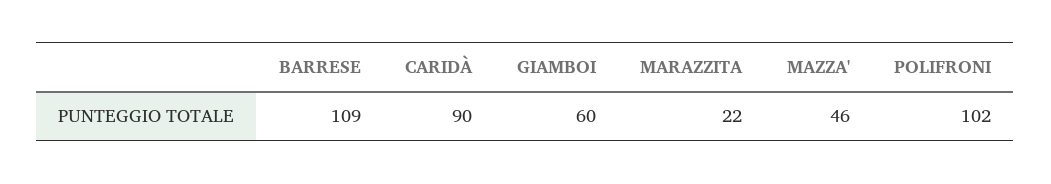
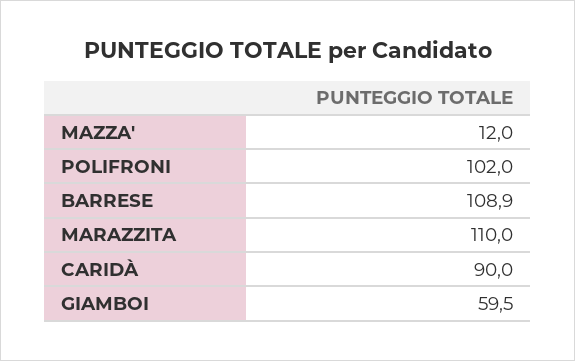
  {
    "BARRESE": 108.9,
    "CARIDÀ": 90,
    "GIAMBOI": 59.5,
-   "MARAZZITA": 22,
+   "MARAZZITA": 110,
-   "MAZZA'": 46,
+   "MAZZA'": 12,
    "POLIFRONI": 102
  }

